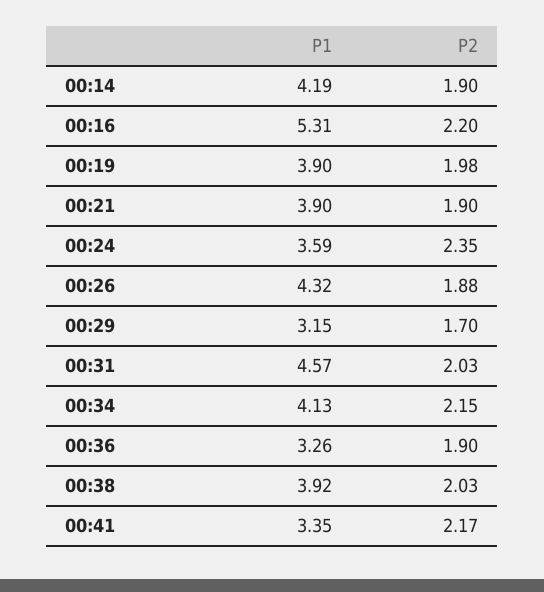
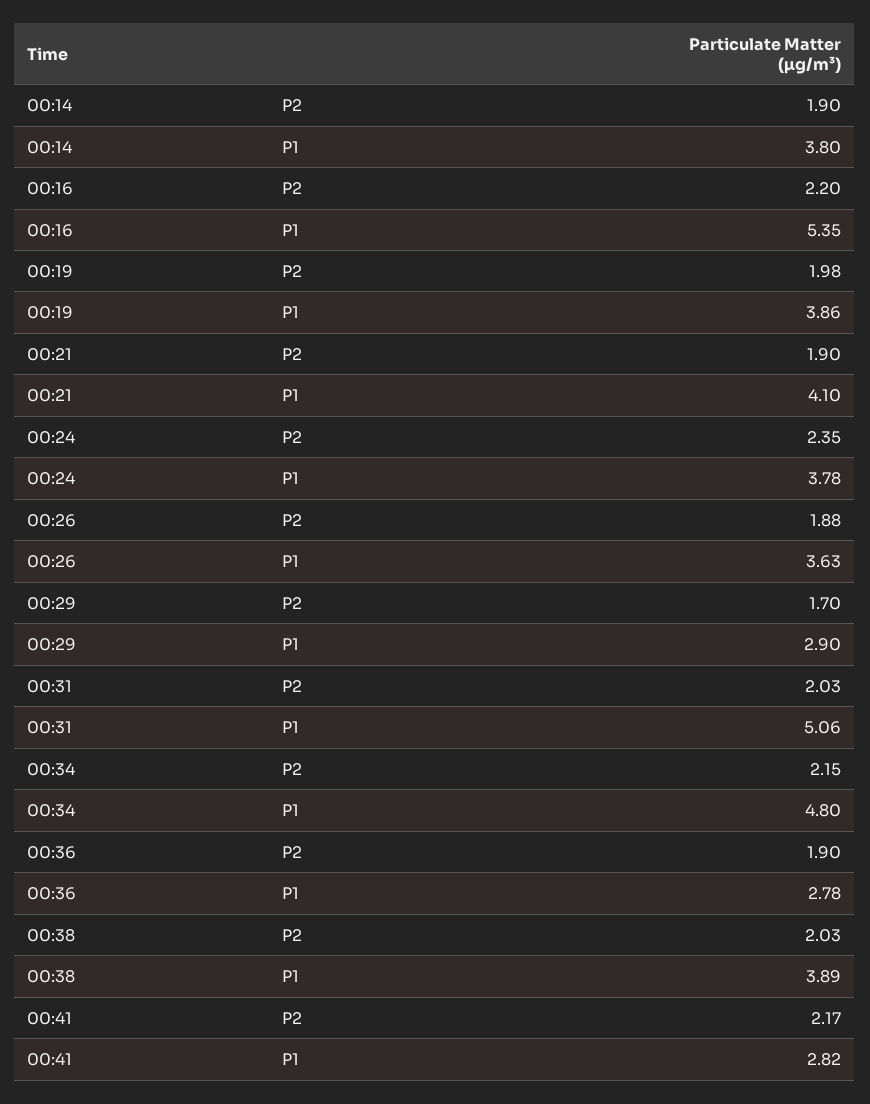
  {
    "P1": {
-     "00:14": 4.19,
+     "00:14": 3.8,
-     "00:16": 5.31,
+     "00:16": 5.35,
-     "00:19": 3.9,
+     "00:19": 3.86,
-     "00:21": 3.9,
+     "00:21": 4.1,
-     "00:24": 3.59,
+     "00:24": 3.78,
-     "00:26": 4.32,
+     "00:26": 3.63,
-     "00:29": 3.15,
+     "00:29": 2.9,
-     "00:31": 4.57,
+     "00:31": 5.06,
-     "00:34": 4.13,
+     "00:34": 4.8,
-     "00:36": 3.26,
+     "00:36": 2.78,
-     "00:38": 3.92,
+     "00:38": 3.89,
-     "00:41": 3.35
+     "00:41": 2.82
    },
    "P2": {
      "00:14": 1.9,
      "00:16": 2.2,
      "00:19": 1.98,
      "00:21": 1.9,
      "00:24": 2.35,
      "00:26": 1.88,
      "00:29": 1.7,
      "00:31": 2.03,
      "00:34": 2.15,
      "00:36": 1.9,
      "00:38": 2.03,
      "00:41": 2.17
    }
  }

